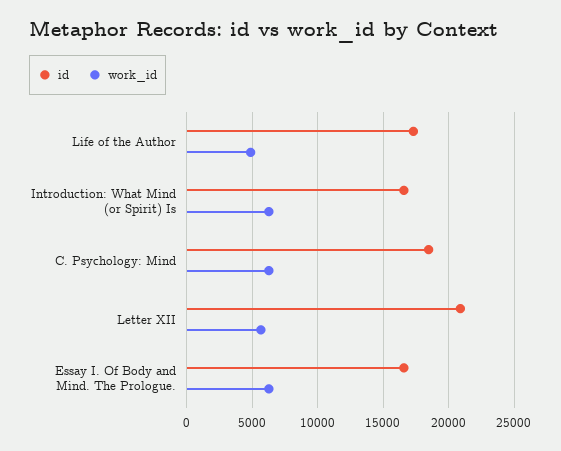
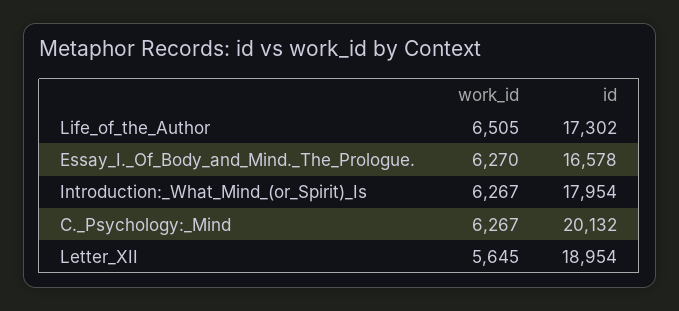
  {
    "id": {
      "Life of the Author": 17302,
-     "Introduction: What Mind (or Spirit) Is": 16500,
+     "Introduction: What Mind (or Spirit) Is": 17954,
-     "C. Psychology: Mind": 18500,
+     "C. Psychology: Mind": 20132,
-     "Letter XII": 21000,
+     "Letter XII": 18954,
      "Essay I. Of Body and Mind. The Prologue.": 16578
    },
    "work_id": {
-     "Life of the Author": 5000,
+     "Life of the Author": 6505,
      "Introduction: What Mind (or Spirit) Is": 6267,
      "C. Psychology: Mind": 6267,
      "Letter XII": 5645,
      "Essay I. Of Body and Mind. The Prologue.": 6270
    }
  }

